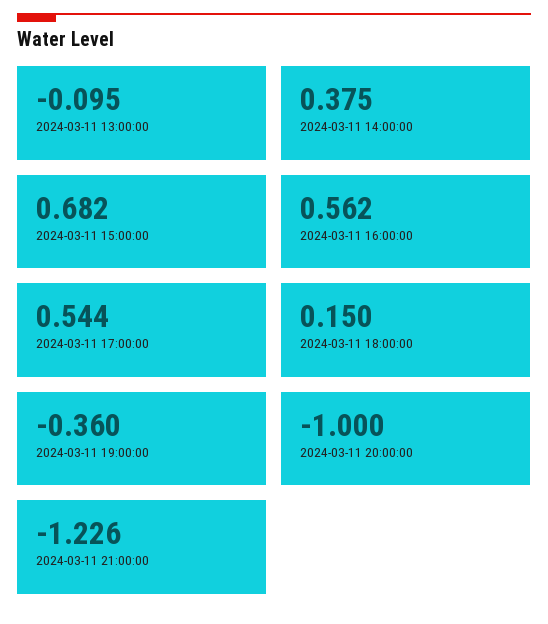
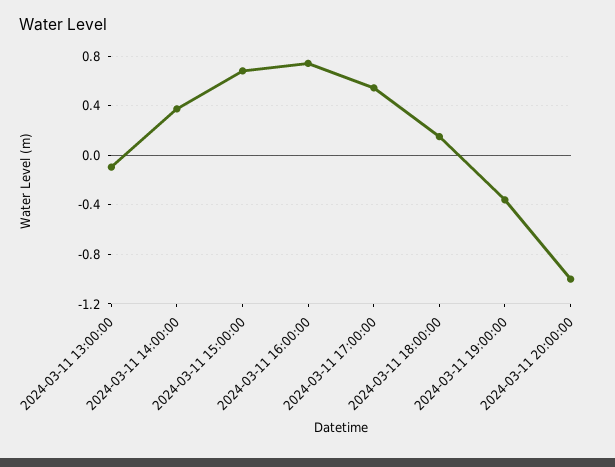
  {
    "2024-03-11 13:00:00": -0.095,
    "2024-03-11 14:00:00": 0.375,
    "2024-03-11 15:00:00": 0.682,
-   "2024-03-11 16:00:00": 0.562,
+   "2024-03-11 16:00:00": 0.75,
    "2024-03-11 17:00:00": 0.544,
    "2024-03-11 18:00:00": 0.15,
    "2024-03-11 19:00:00": -0.36,
-   "2024-03-11 20:00:00": -1,
+   "2024-03-11 20:00:00": -1
-   "2024-03-11 21:00:00": -1.226
  }

